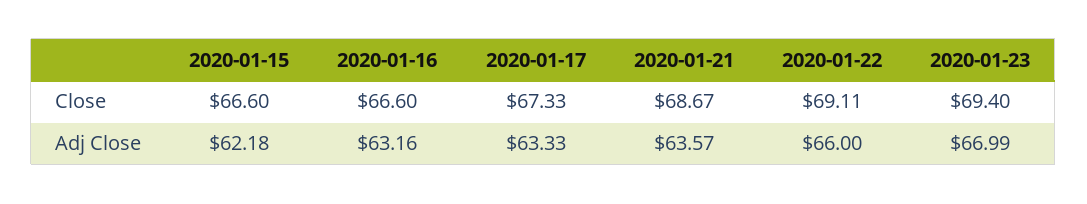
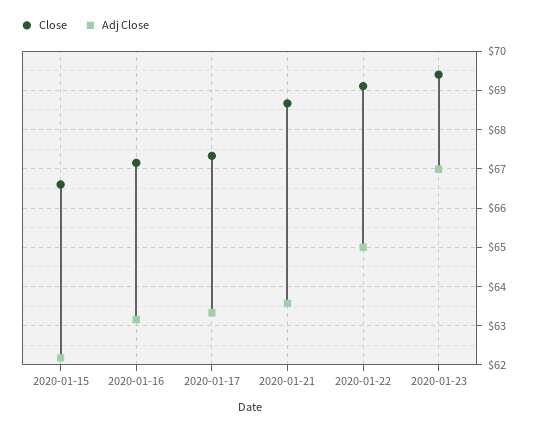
  {
    "Close": {
      "2020-01-15": 66.6,
-     "2020-01-16": 66.6,
+     "2020-01-16": 67.2,
      "2020-01-17": 67.33,
      "2020-01-21": 68.67,
      "2020-01-22": 69.11,
      "2020-01-23": 69.4
    },
    "Adj Close": {
      "2020-01-15": 62.18,
      "2020-01-16": 63.16,
      "2020-01-17": 63.33,
      "2020-01-21": 63.57,
-     "2020-01-22": 66,
+     "2020-01-22": 65,
      "2020-01-23": 66.99
    }
  }

